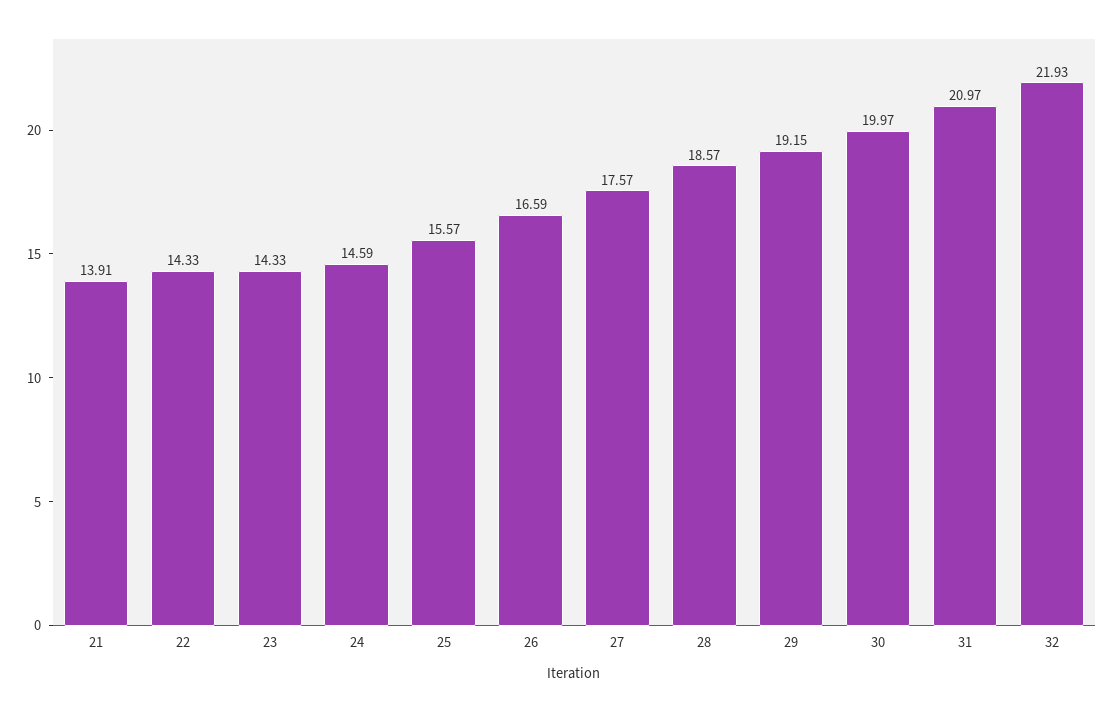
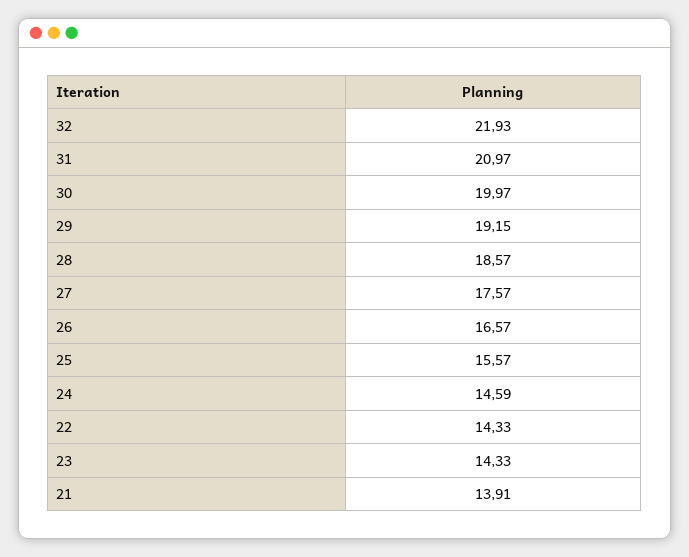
  {
    "21": 13.91,
    "22": 14.33,
    "23": 14.33,
    "24": 14.59,
    "25": 15.57,
-   "26": 16.59,
+   "26": 16.57,
    "27": 17.57,
    "28": 18.57,
    "29": 19.15,
    "30": 19.97,
    "31": 20.97,
    "32": 21.93
  }

